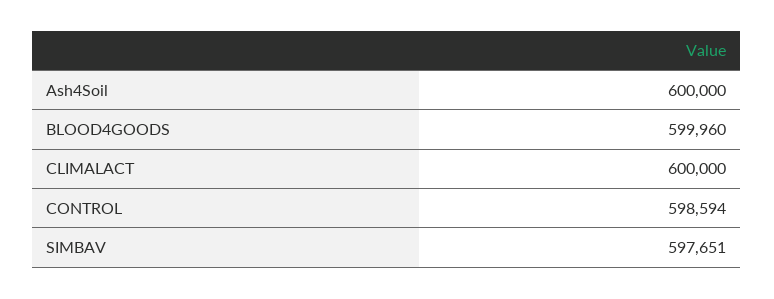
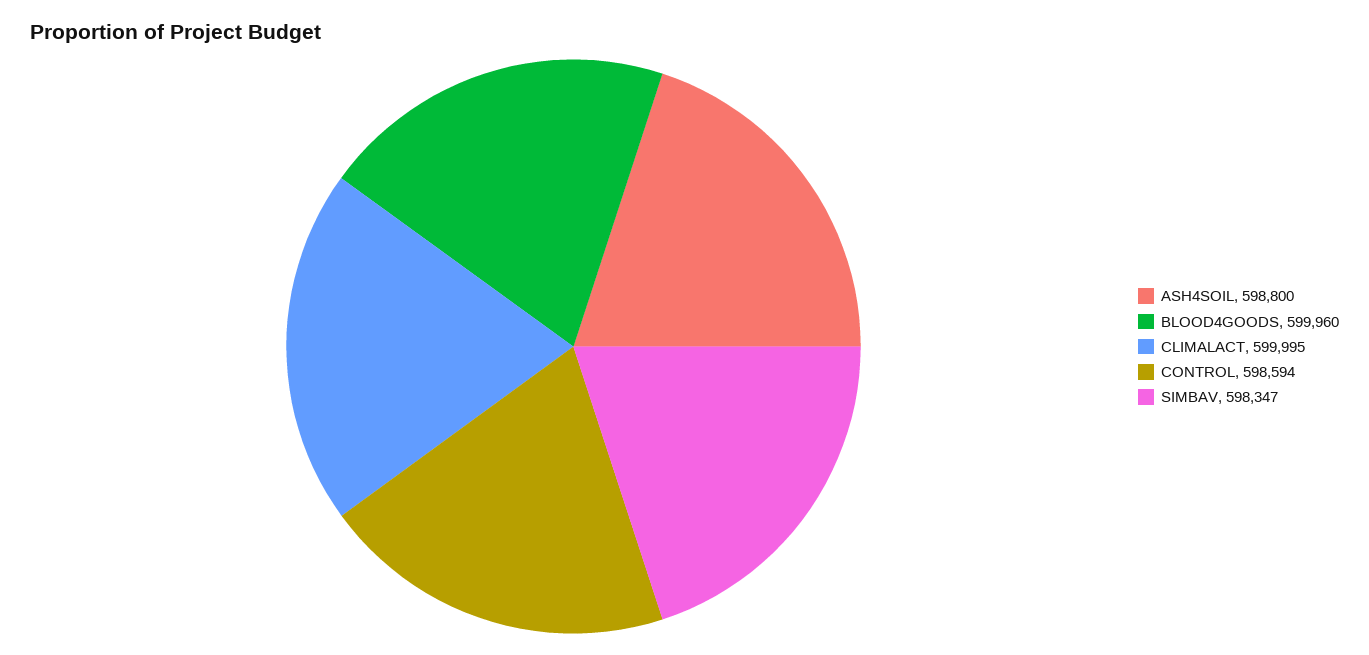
  {
-   "Ash4Soil": 600000,
+   "Ash4Soil": 598800,
    "BLOOD4GOODS": 599960,
-   "CLIMALACT": 600000,
+   "CLIMALACT": 599995,
    "CONTROL": 598594,
-   "SIMBAV": 597651
+   "SIMBAV": 598347
  }

